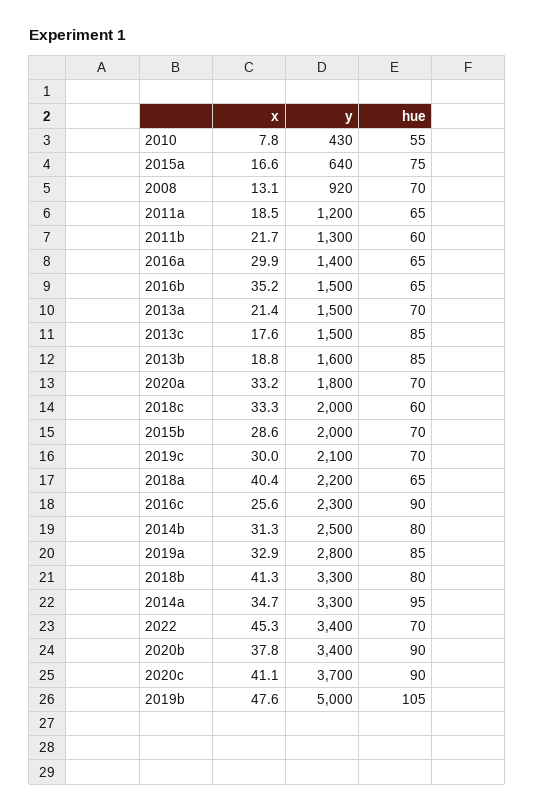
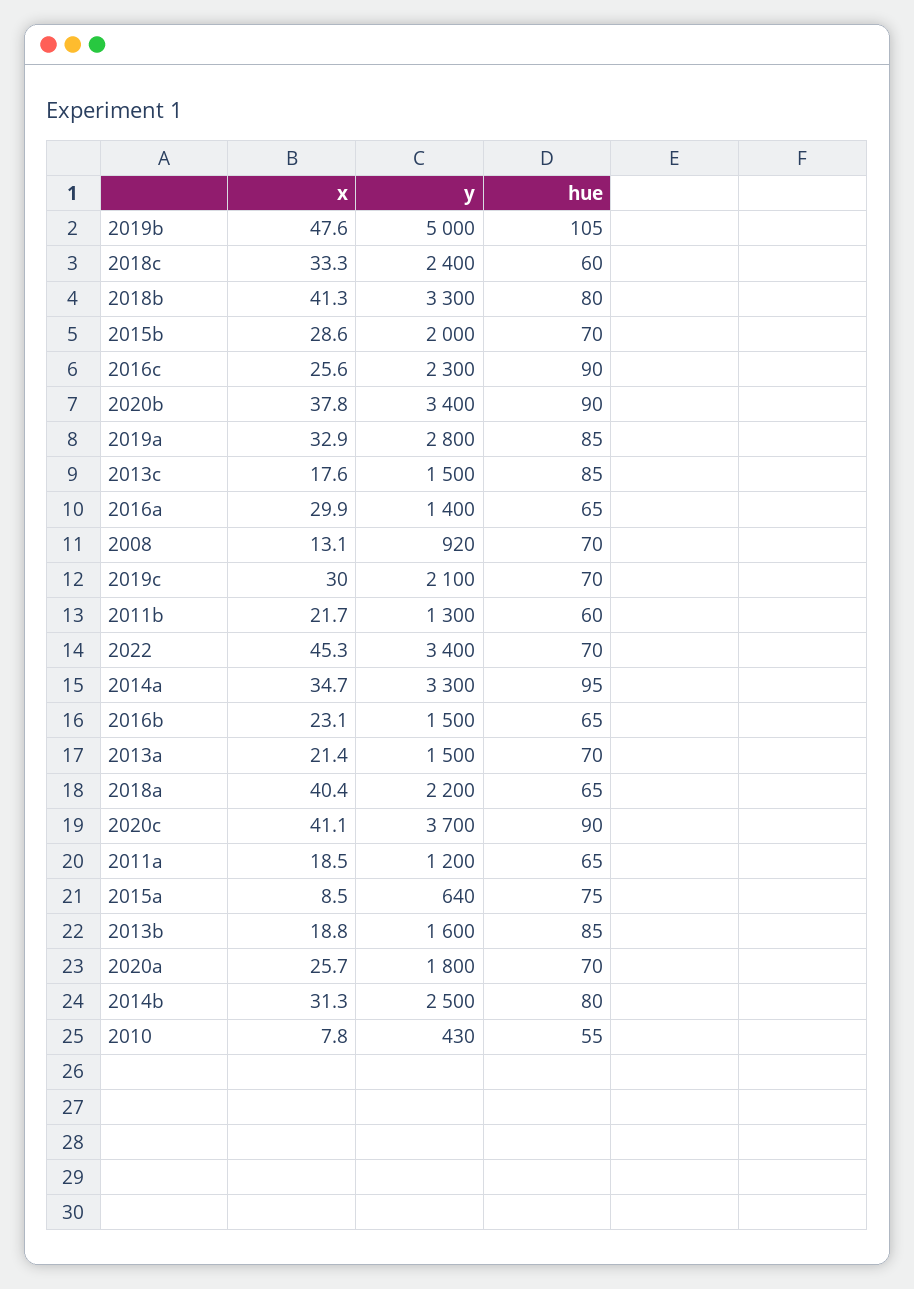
  {
    "x": {
      "2010": 7.8,
-     "2015a": 16.6,
+     "2015a": 8.5,
      "2008": 13.1,
      "2011a": 18.5,
      "2011b": 21.7,
      "2016a": 29.9,
-     "2016b": 35.2,
+     "2016b": 23.1,
      "2013a": 21.4,
      "2013c": 17.6,
      "2013b": 18.8,
-     "2020a": 33.2,
+     "2020a": 25.7,
      "2018c": 33.3,
      "2015b": 28.6,
      "2019c": 30,
      "2018a": 40.4,
      "2016c": 25.6,
      "2014b": 31.3,
      "2019a": 32.9,
      "2018b": 41.3,
      "2014a": 34.7,
      "2022": 45.3,
      "2020b": 37.8,
      "2020c": 41.1,
      "2019b": 47.6
    },
    "y": {
      "2010": 430,
      "2015a": 640,
      "2008": 920,
      "2011a": 1200,
      "2011b": 1300,
      "2016a": 1400,
      "2016b": 1500,
      "2013a": 1500,
      "2013c": 1500,
      "2013b": 1600,
      "2020a": 1800,
-     "2018c": 2000,
+     "2018c": 2400,
      "2015b": 2000,
      "2019c": 2100,
      "2018a": 2200,
      "2016c": 2300,
      "2014b": 2500,
      "2019a": 2800,
      "2018b": 3300,
      "2014a": 3300,
      "2022": 3400,
      "2020b": 3400,
      "2020c": 3700,
      "2019b": 5000
    },
    "hue": {
      "2010": 55,
      "2015a": 75,
      "2008": 70,
      "2011a": 65,
      "2011b": 60,
      "2016a": 65,
      "2016b": 65,
      "2013a": 70,
      "2013c": 85,
      "2013b": 85,
      "2020a": 70,
      "2018c": 60,
      "2015b": 70,
      "2019c": 70,
      "2018a": 65,
      "2016c": 90,
      "2014b": 80,
      "2019a": 85,
      "2018b": 80,
      "2014a": 95,
      "2022": 70,
      "2020b": 90,
      "2020c": 90,
      "2019b": 105
    }
  }

